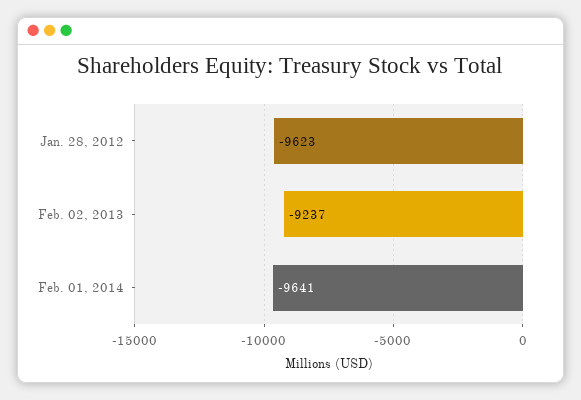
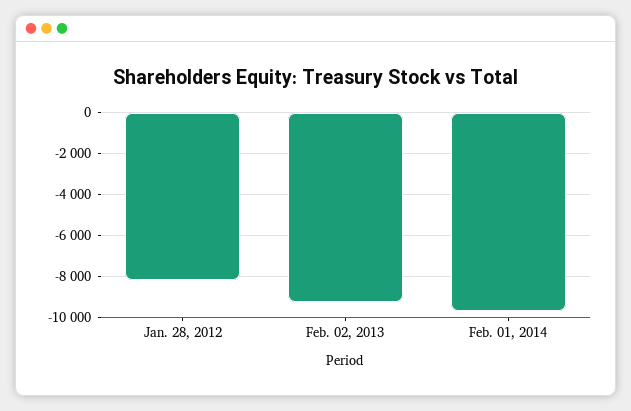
  {
-   "Jan. 28, 2012": -9623,
+   "Jan. 28, 2012": -8000,
    "Feb. 02, 2013": -9237,
    "Feb. 01, 2014": -9641
  }

